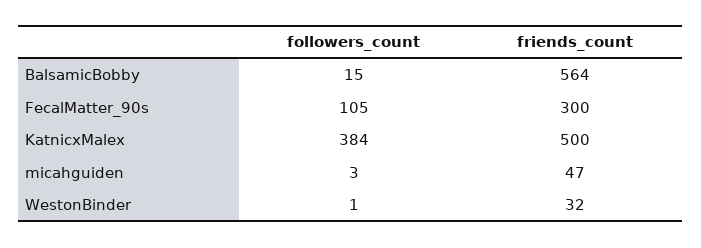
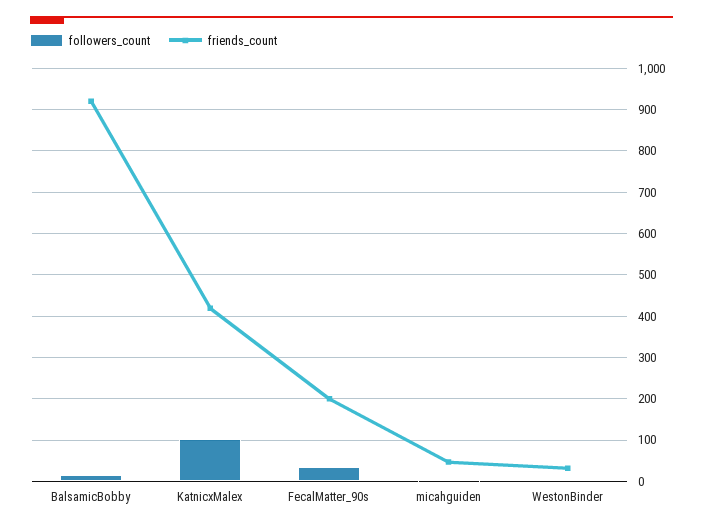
  {
    "followers_count": {
      "BalsamicBobby": 15,
-     "FecalMatter_90s": 105,
+     "FecalMatter_90s": 40,
-     "KatnicxMalex": 384,
+     "KatnicxMalex": 100,
      "micahguiden": 3,
      "WestonBinder": 1
    },
    "friends_count": {
-     "BalsamicBobby": 564,
+     "BalsamicBobby": 920,
-     "FecalMatter_90s": 300,
+     "FecalMatter_90s": 200,
-     "KatnicxMalex": 500,
+     "KatnicxMalex": 420,
      "micahguiden": 47,
      "WestonBinder": 32
    }
  }

